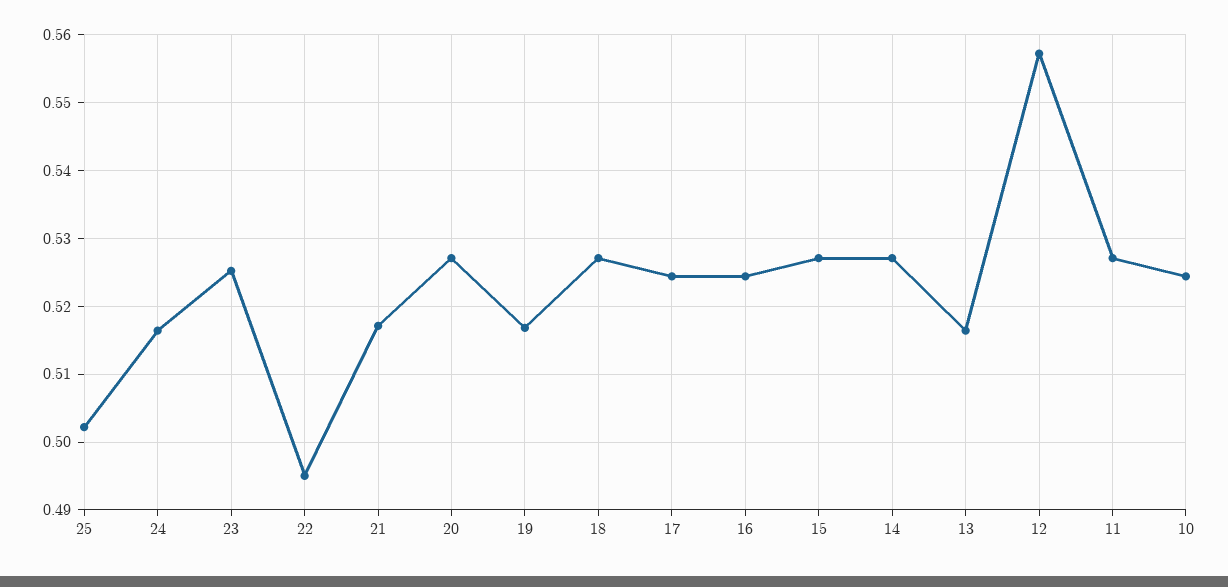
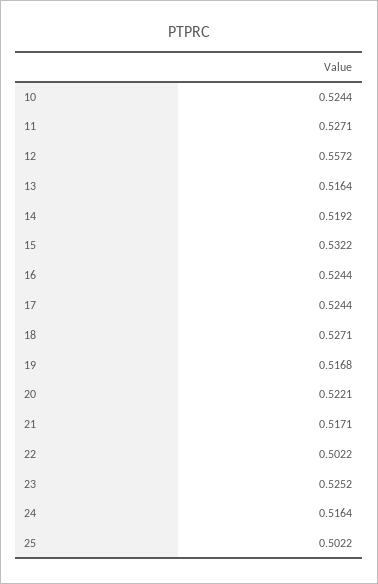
  {
    "25": 0.5022,
    "24": 0.5164,
    "23": 0.5252,
-   "22": 0.495,
+   "22": 0.5022,
    "21": 0.5171,
-   "20": 0.527,
+   "20": 0.5221,
    "19": 0.5168,
    "18": 0.5271,
    "17": 0.5244,
    "16": 0.5244,
-   "15": 0.527,
+   "15": 0.5322,
-   "14": 0.527,
+   "14": 0.5192,
    "13": 0.5164,
    "12": 0.5572,
    "11": 0.5271,
    "10": 0.5244
  }

